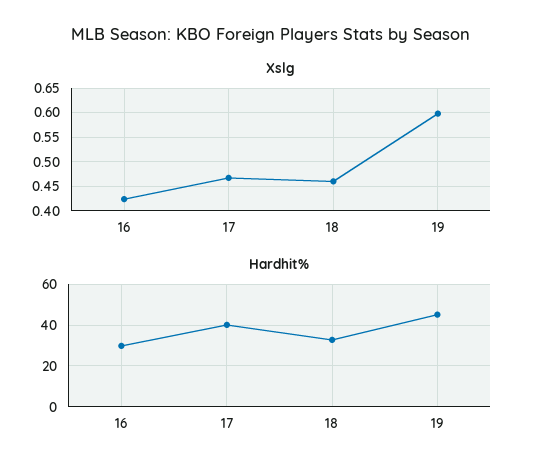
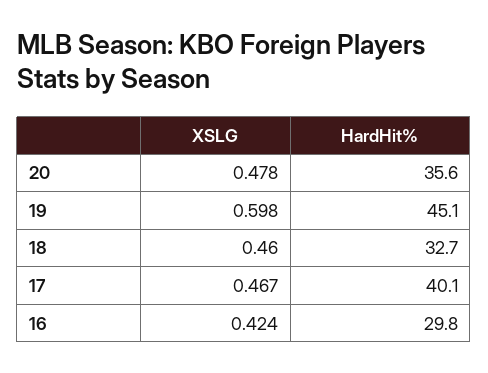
  {
    "Xslg": {
      "16": 0.424,
      "17": 0.467,
      "18": 0.46,
-     "19": 0.598
+     "19": 0.598,
+     "20": 0.478
    },
    "Hardhit%": {
      "16": 29.8,
      "17": 40.1,
      "18": 32.7,
-     "19": 45.1
+     "19": 45.1,
+     "20": 35.6
    }
  }

